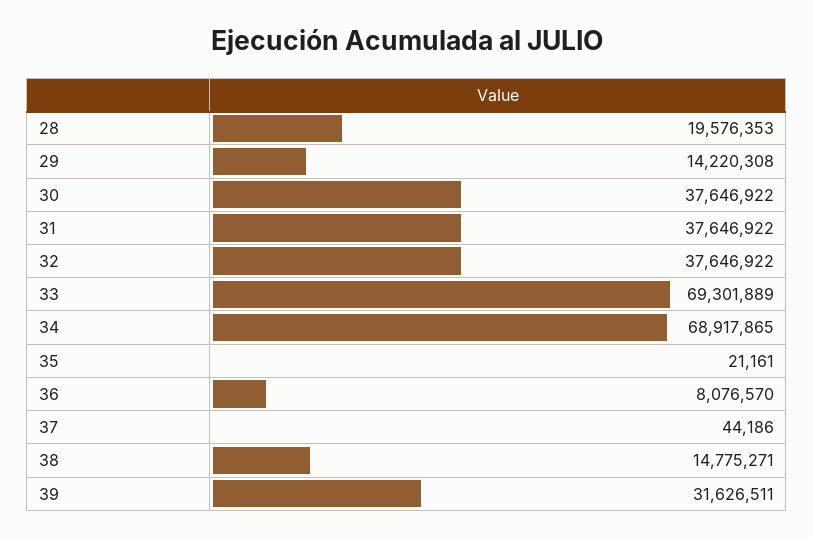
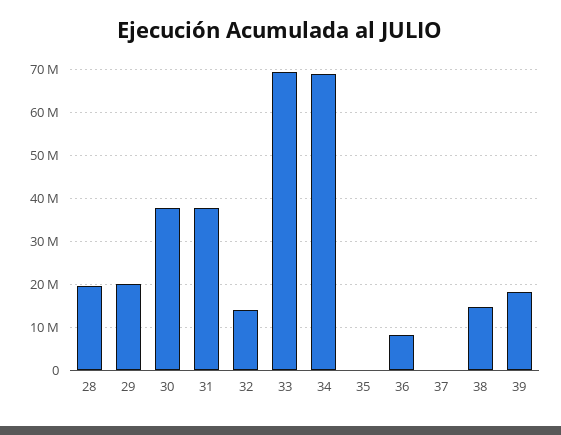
  {
    "28": 19576353,
-   "29": 14220308,
+   "29": 20000000,
    "30": 37646922,
    "31": 37646922,
-   "32": 37646922,
+   "32": 14000000,
    "33": 69301889,
    "34": 68917865,
    "35": 21161,
    "36": 8076570,
    "37": 44186,
    "38": 14775271,
-   "39": 31626511
+   "39": 18000000
  }

